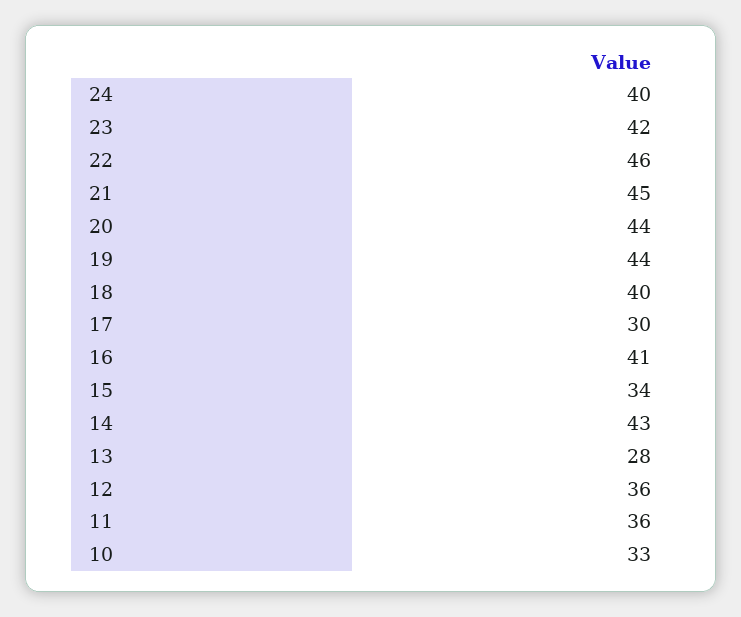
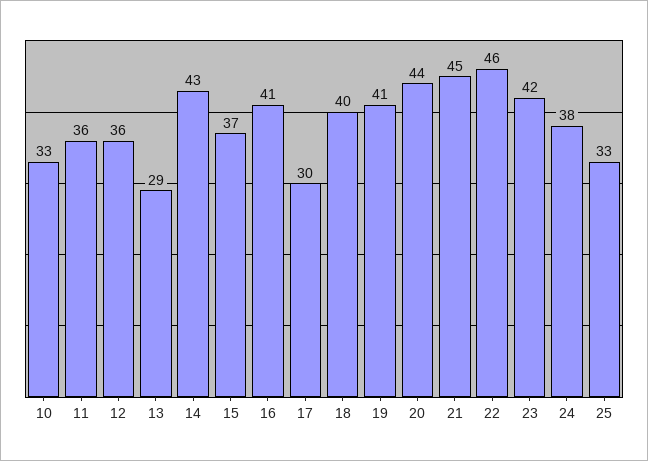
  {
-   "24": 40,
+   "24": 38,
    "23": 42,
    "22": 46,
    "21": 45,
    "20": 44,
-   "19": 44,
+   "19": 41,
    "18": 40,
    "17": 30,
    "16": 41,
-   "15": 34,
+   "15": 37,
    "14": 43,
-   "13": 28,
+   "13": 29,
    "12": 36,
    "11": 36,
-   "10": 33
+   "10": 33,
+   "25": 33
  }

